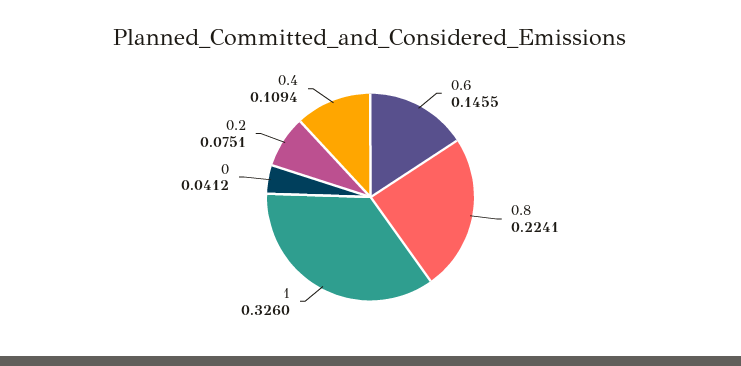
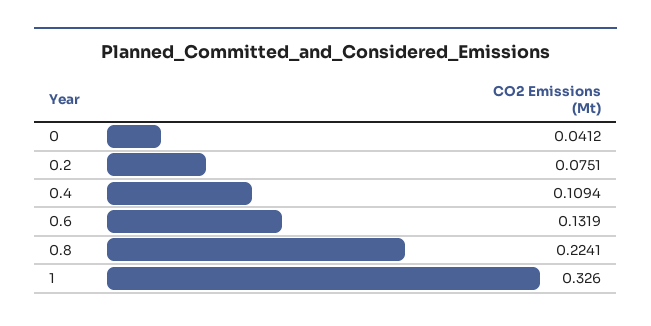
  {
-   "0.6": 0.1455,
+   "0.6": 0.1319,
    "0.8": 0.2241,
    "1": 0.326,
    "0": 0.0412,
    "0.2": 0.0751,
    "0.4": 0.1094
  }

